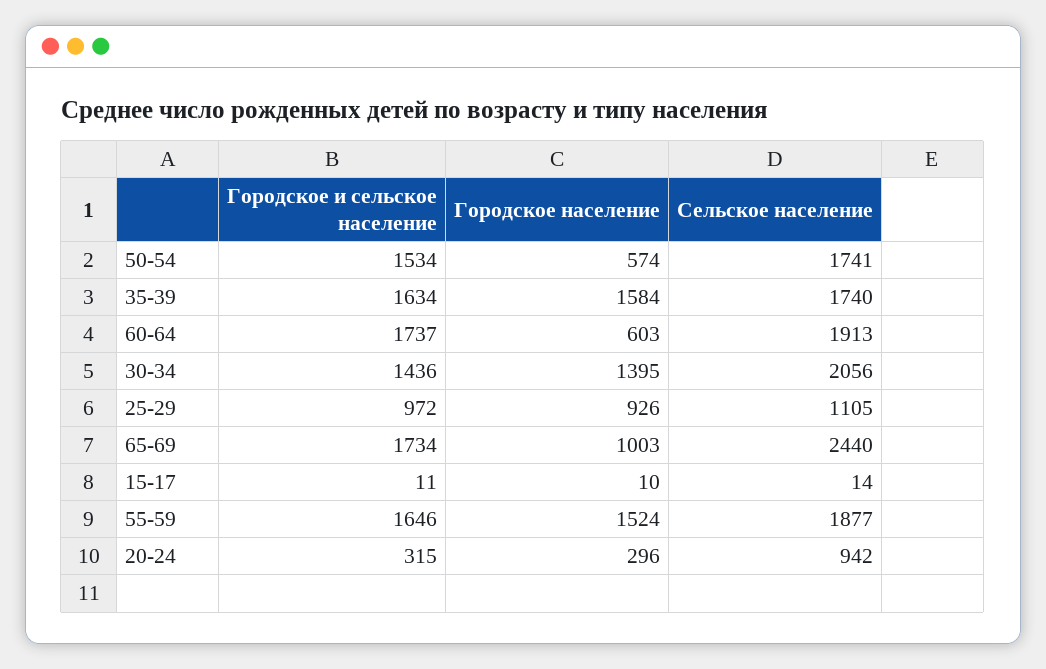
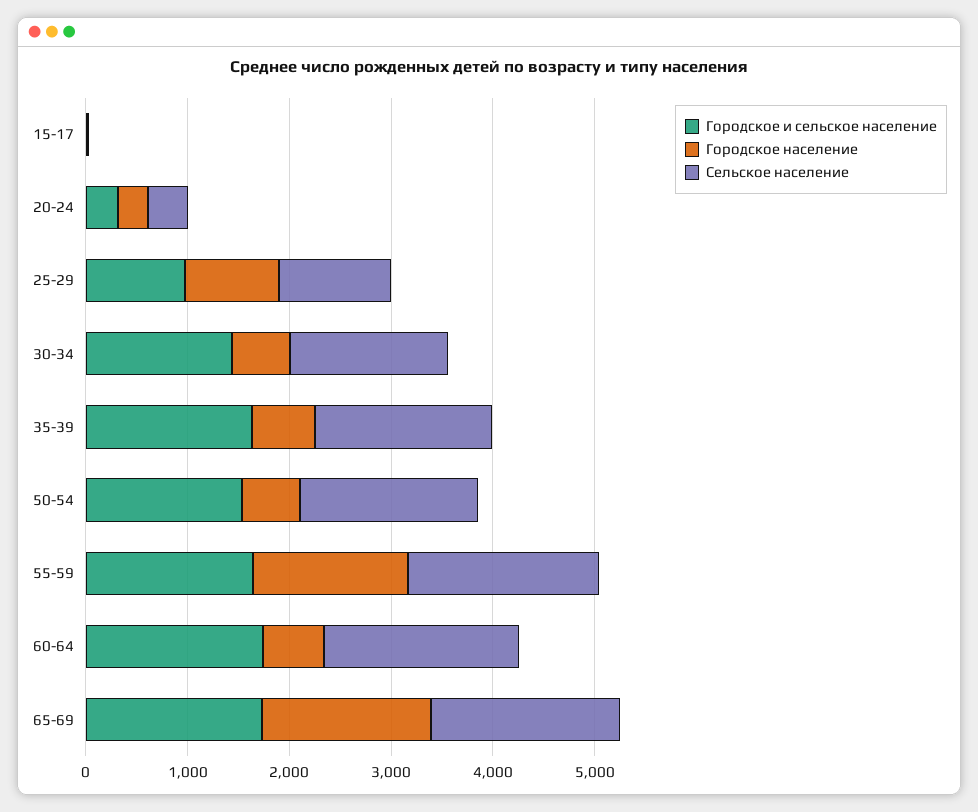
  {
    "Городское и сельское население": {
      "50-54": 1534,
      "35-39": 1634,
      "60-64": 1737,
      "30-34": 1436,
      "25-29": 972,
      "65-69": 1734,
      "15-17": 11,
      "55-59": 1646,
      "20-24": 315
    },
    "Городское население": {
      "50-54": 574,
-     "35-39": 1584,
+     "35-39": 600,
      "60-64": 603,
-     "30-34": 1395,
+     "30-34": 600,
      "25-29": 926,
-     "65-69": 1003,
+     "65-69": 1600,
      "15-17": 10,
      "55-59": 1524,
      "20-24": 296
    },
    "Сельское население": {
      "50-54": 1741,
      "35-39": 1740,
      "60-64": 1913,
-     "30-34": 2056,
+     "30-34": 1600,
      "25-29": 1105,
-     "65-69": 2440,
+     "65-69": 1800,
      "15-17": 14,
      "55-59": 1877,
-     "20-24": 942
+     "20-24": 400
    }
  }

